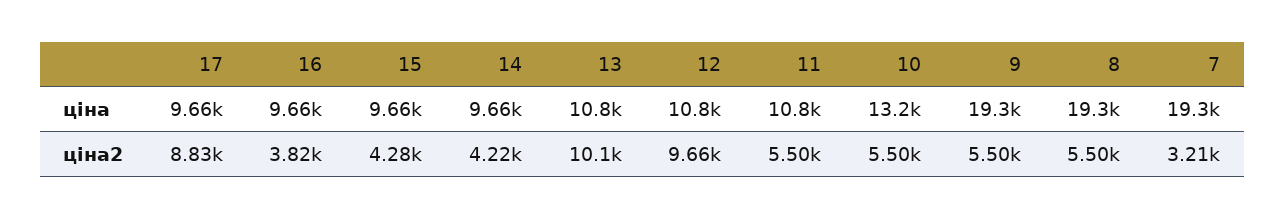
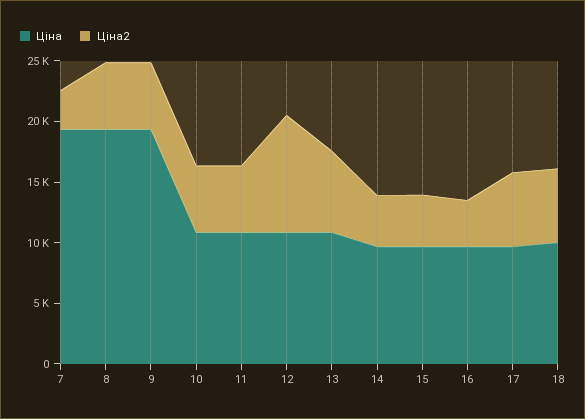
  {
    "ціна": {
      "17": 9660,
      "16": 9660,
      "15": 9660,
      "14": 9660,
      "13": 10800,
      "12": 10800,
      "11": 10800,
-     "10": 13200,
+     "10": 11000,
      "9": 19300,
      "8": 19300,
-     "7": 19300
+     "7": 19300,
+     "18": 10000
    },
    "ціна2": {
-     "17": 8830,
+     "17": 6000,
      "16": 3820,
      "15": 4280,
      "14": 4220,
-     "13": 10100,
+     "13": 7000,
      "12": 9660,
      "11": 5500,
      "10": 5500,
      "9": 5500,
      "8": 5500,
-     "7": 3210
+     "7": 3210,
+     "18": 6000
    }
  }

